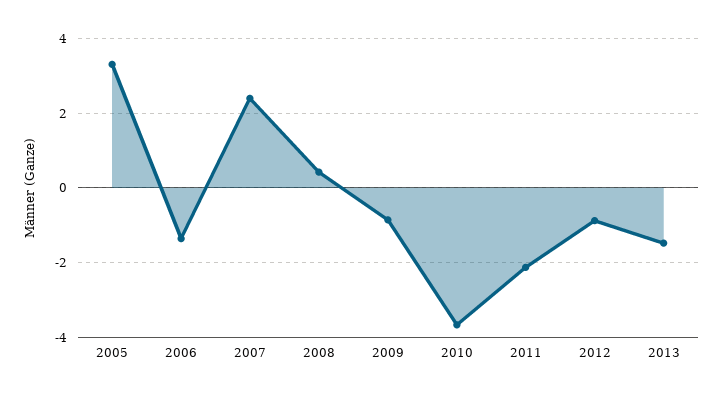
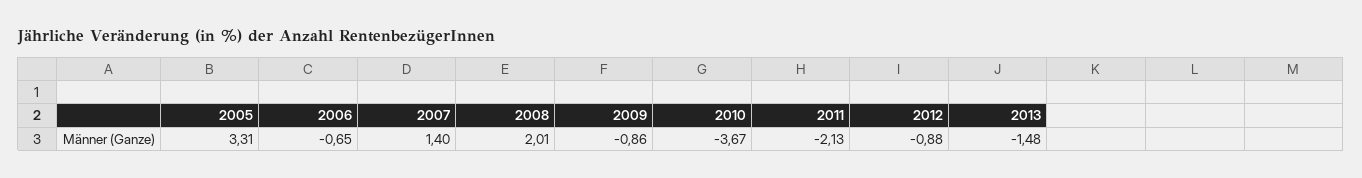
  {
    "2005": 3.31,
-   "2006": -1.4,
+   "2006": -0.65,
-   "2007": 2.4,
+   "2007": 1.4,
-   "2008": 0.4,
+   "2008": 2.01,
    "2009": -0.86,
    "2010": -3.67,
    "2011": -2.13,
    "2012": -0.88,
    "2013": -1.48
  }

